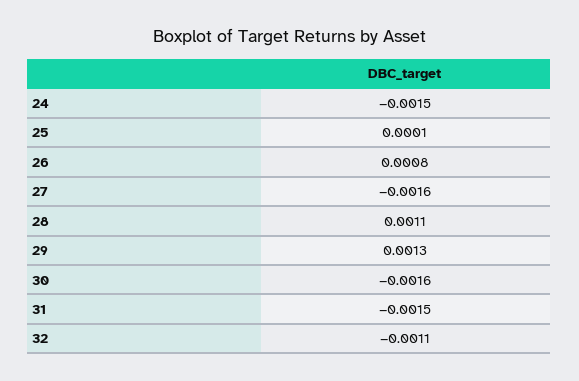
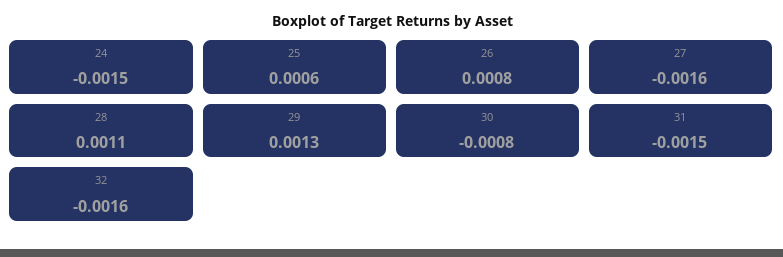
  {
    "24": -0.0015,
-   "25": 0.0001,
+   "25": 0.0006,
    "26": 0.0008,
    "27": -0.0016,
    "28": 0.0011,
    "29": 0.0013,
-   "30": -0.0016,
+   "30": -0.0008,
    "31": -0.0015,
-   "32": -0.0011
+   "32": -0.0016
  }

